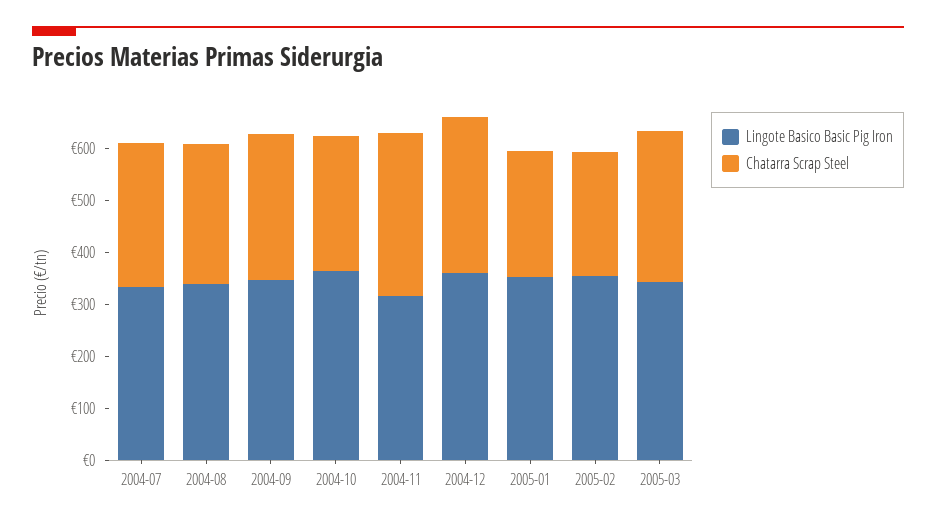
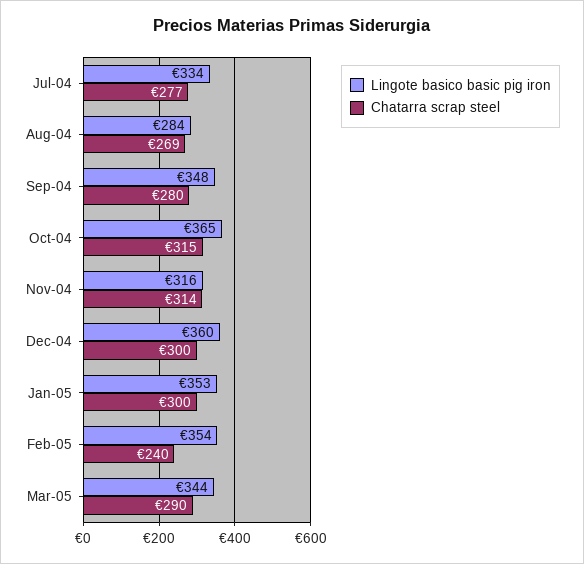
  {
    "Lingote Basico Basic Pig Iron": {
      "2004-07": 334,
-     "2004-08": 340,
+     "2004-08": 284,
      "2004-09": 348,
      "2004-10": 365,
      "2004-11": 316,
      "2004-12": 360,
      "2005-01": 353,
      "2005-02": 354,
      "2005-03": 344
    },
    "Chatarra Scrap Steel": {
      "2004-07": 277,
      "2004-08": 269,
      "2004-09": 280,
-     "2004-10": 260,
+     "2004-10": 315,
      "2004-11": 314,
      "2004-12": 300,
-     "2005-01": 240,
+     "2005-01": 300,
      "2005-02": 240,
      "2005-03": 290
    }
  }

